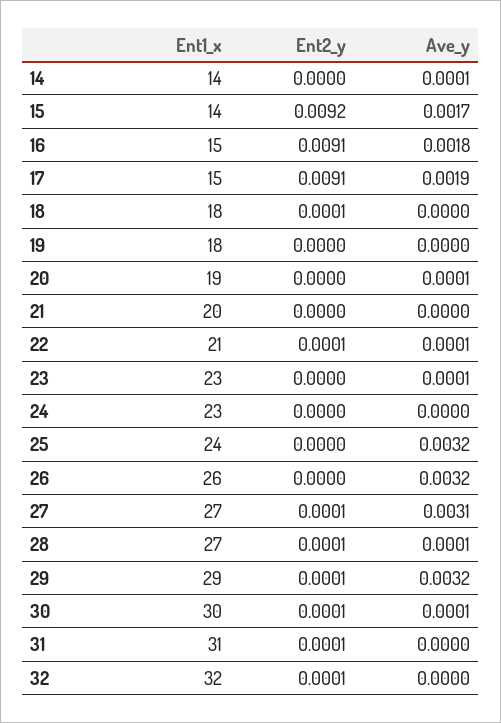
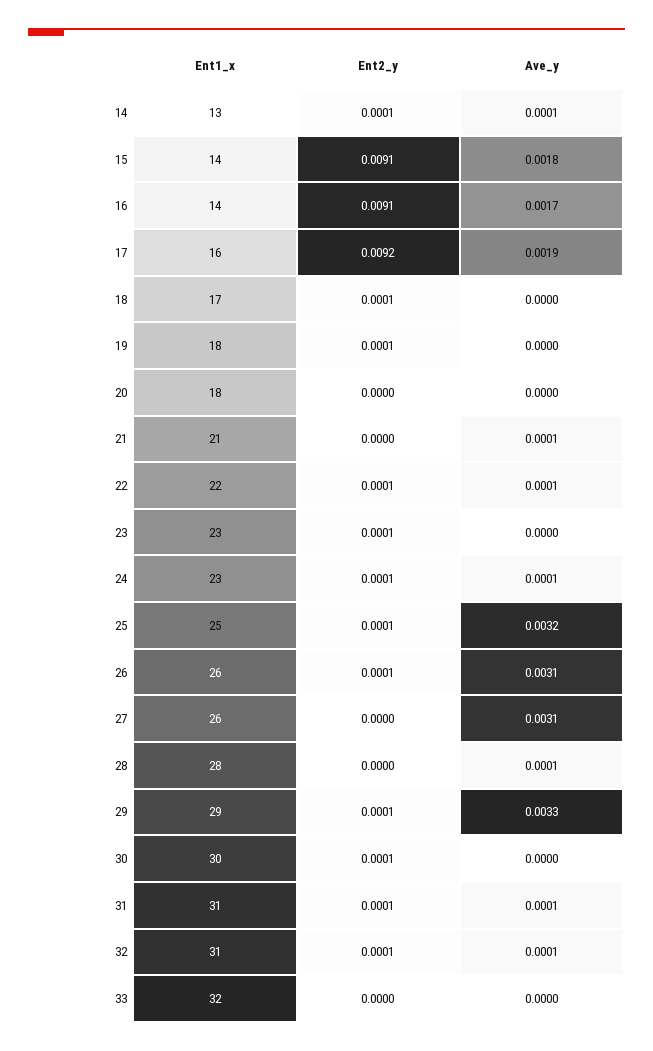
  {
    "Ent1_x": {
-     "14": 14,
+     "14": 13,
      "15": 14,
-     "16": 15,
+     "16": 14,
-     "17": 15,
+     "17": 16,
-     "18": 18,
+     "18": 17,
      "19": 18,
-     "20": 19,
+     "20": 18,
-     "21": 20,
+     "21": 21,
-     "22": 21,
+     "22": 22,
      "23": 23,
      "24": 23,
-     "25": 24,
+     "25": 25,
      "26": 26,
-     "27": 27,
+     "27": 26,
-     "28": 27,
+     "28": 28,
      "29": 29,
      "30": 30,
      "31": 31,
-     "32": 32
+     "32": 31,
+     "33": 32
    },
    "Ent2_y": {
-     "14": 0,
+     "14": 0.0001,
-     "15": 0.0092,
+     "15": 0.0091,
      "16": 0.0091,
-     "17": 0.0091,
+     "17": 0.0092,
      "18": 0.0001,
-     "19": 0,
+     "19": 0.0001,
      "20": 0,
      "21": 0,
      "22": 0.0001,
-     "23": 0,
+     "23": 0.0001,
-     "24": 0,
+     "24": 0.0001,
-     "25": 0,
+     "25": 0.0001,
-     "26": 0,
+     "26": 0.0001,
-     "27": 0.0001,
+     "27": 0,
-     "28": 0.0001,
+     "28": 0,
      "29": 0.0001,
      "30": 0.0001,
      "31": 0.0001,
-     "32": 0.0001
+     "32": 0.0001,
+     "33": 0
    },
    "Ave_y": {
      "14": 0.0001,
-     "15": 0.0017,
+     "15": 0.0018,
-     "16": 0.0018,
+     "16": 0.0017,
      "17": 0.0019,
      "18": 0,
      "19": 0,
-     "20": 0.0001,
+     "20": 0,
-     "21": 0,
+     "21": 0.0001,
      "22": 0.0001,
-     "23": 0.0001,
+     "23": 0,
-     "24": 0,
+     "24": 0.0001,
      "25": 0.0032,
-     "26": 0.0032,
+     "26": 0.0031,
      "27": 0.0031,
      "28": 0.0001,
-     "29": 0.0032,
+     "29": 0.0033,
-     "30": 0.0001,
+     "30": 0,
-     "31": 0,
+     "31": 0.0001,
-     "32": 0
+     "32": 0.0001,
+     "33": 0
    }
  }

